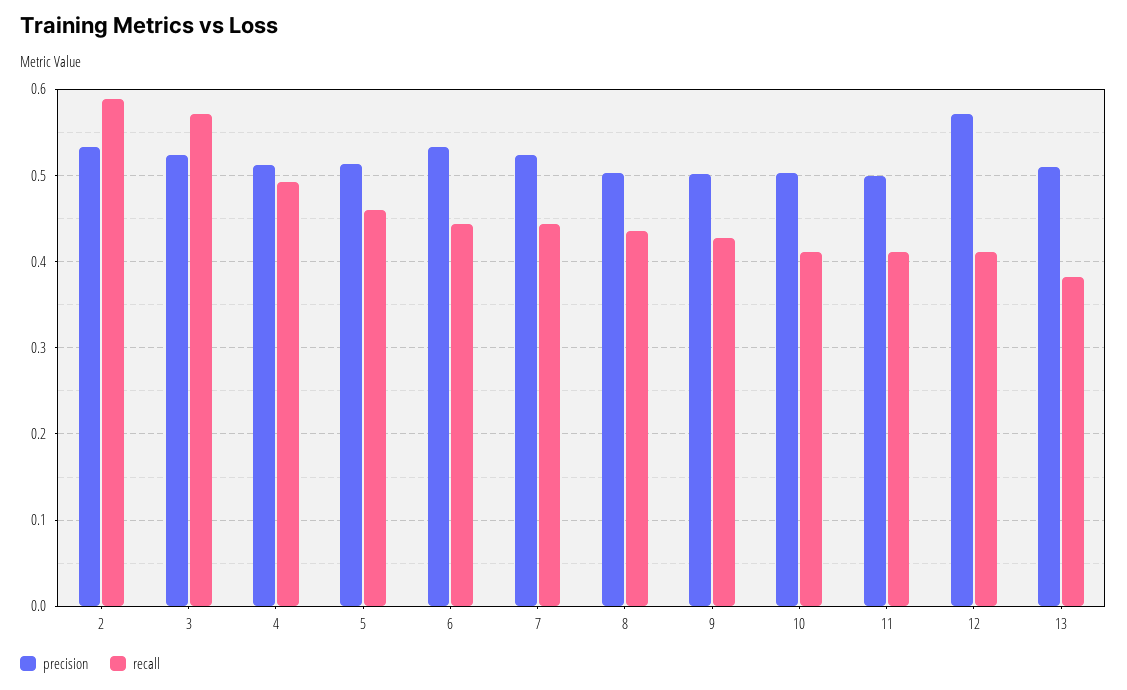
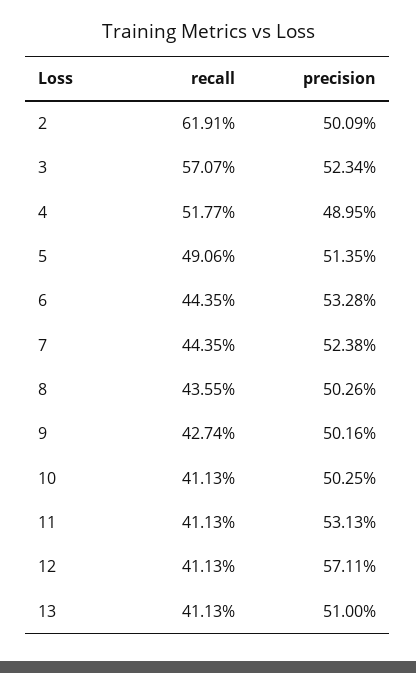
  {
    "precision": {
-     "2": 0.53,
+     "2": 0.5009,
      "3": 0.5234,
-     "4": 0.51,
+     "4": 0.4895,
      "5": 0.5135,
      "6": 0.5328,
      "7": 0.5238,
      "8": 0.5026,
      "9": 0.5016,
      "10": 0.5025,
-     "11": 0.5,
+     "11": 0.5313,
      "12": 0.5711,
      "13": 0.51
    },
    "recall": {
-     "2": 0.59,
+     "2": 0.6191,
      "3": 0.5707,
-     "4": 0.49,
+     "4": 0.5177,
-     "5": 0.46,
+     "5": 0.4906,
      "6": 0.4435,
      "7": 0.4435,
      "8": 0.4355,
      "9": 0.4274,
      "10": 0.4113,
      "11": 0.4113,
      "12": 0.4113,
-     "13": 0.38
+     "13": 0.4113
    }
  }

